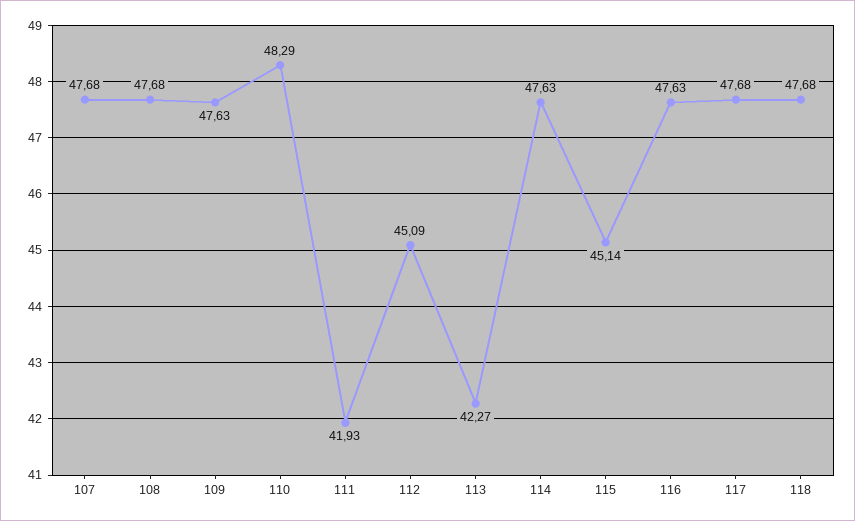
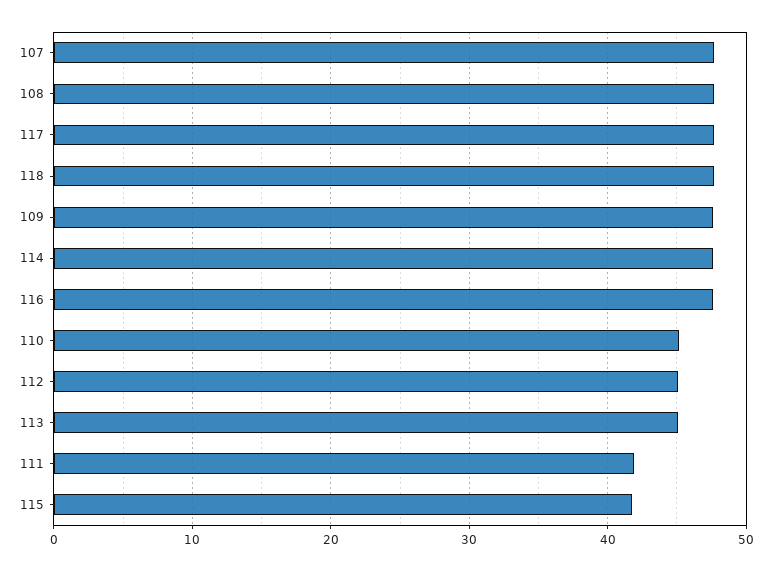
  {
    "107": 47.68,
    "108": 47.68,
    "109": 47.63,
-   "110": 48.29,
+   "110": 45,
    "111": 41.93,
    "112": 45.09,
-   "113": 42.27,
+   "113": 45,
    "114": 47.63,
-   "115": 45.14,
+   "115": 42,
    "116": 47.63,
    "117": 47.68,
    "118": 47.68
  }

